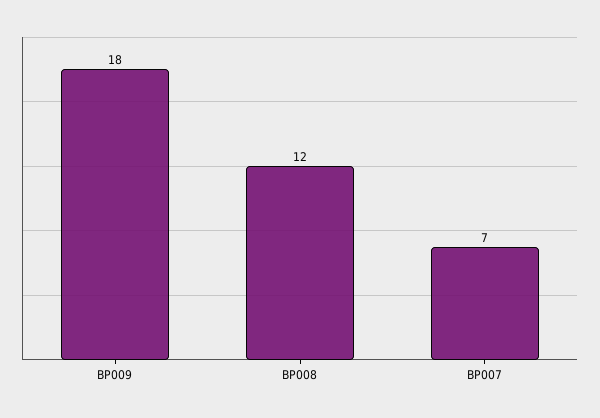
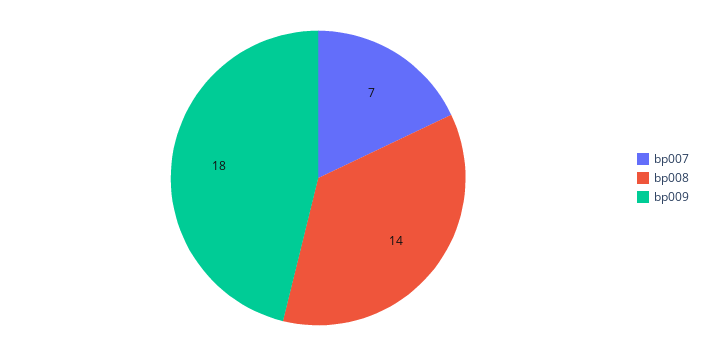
  {
    "BP009": 18,
-   "BP008": 12,
+   "BP008": 14,
    "BP007": 7
  }

